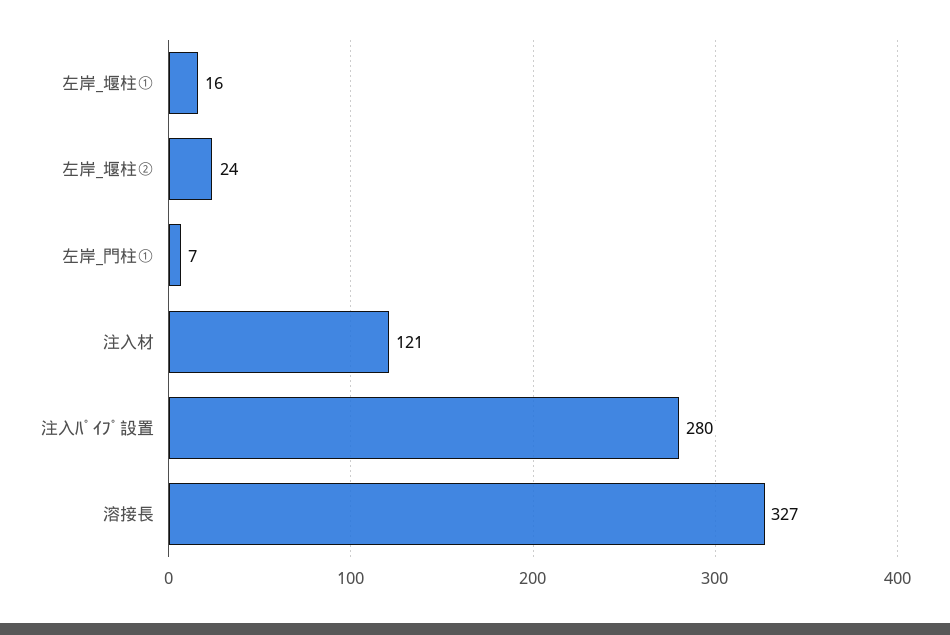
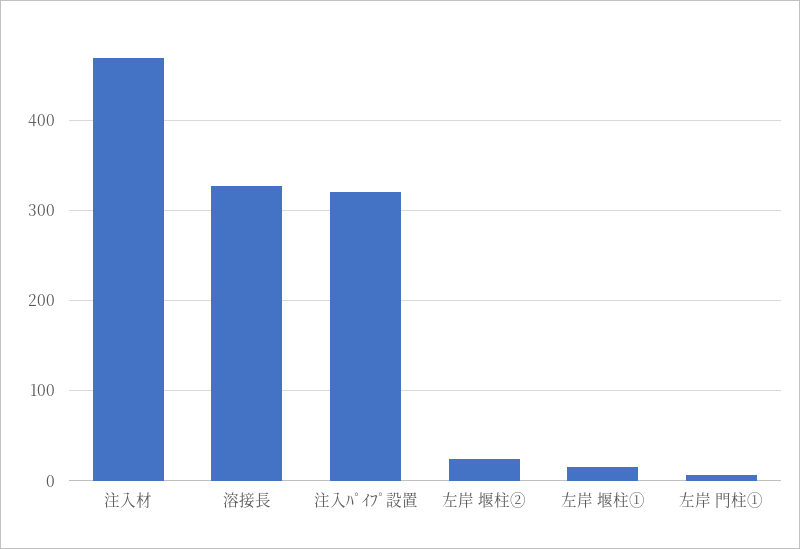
  {
    "左岸_堰柱①": 16,
    "左岸_堰柱②": 24,
    "左岸_門柱①": 7,
-   "注入材": 121,
+   "注入材": 470,
-   "注入ﾊﾟｲﾌﾟ設置": 280,
+   "注入ﾊﾟｲﾌﾟ設置": 320,
    "溶接長": 327
  }

